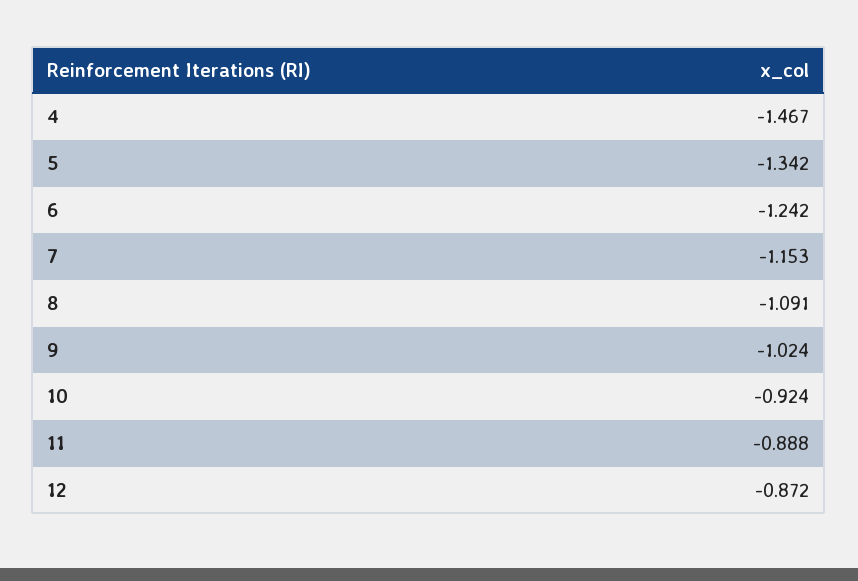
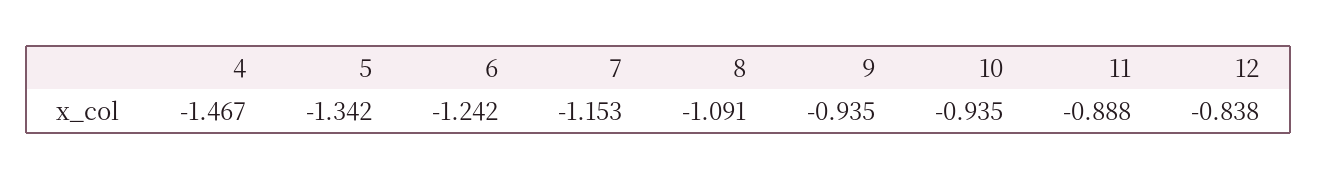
  {
    "4": -1.467,
    "5": -1.342,
    "6": -1.242,
    "7": -1.153,
    "8": -1.091,
-   "9": -1.024,
+   "9": -0.935,
-   "10": -0.924,
+   "10": -0.935,
    "11": -0.888,
-   "12": -0.872
+   "12": -0.838
  }

